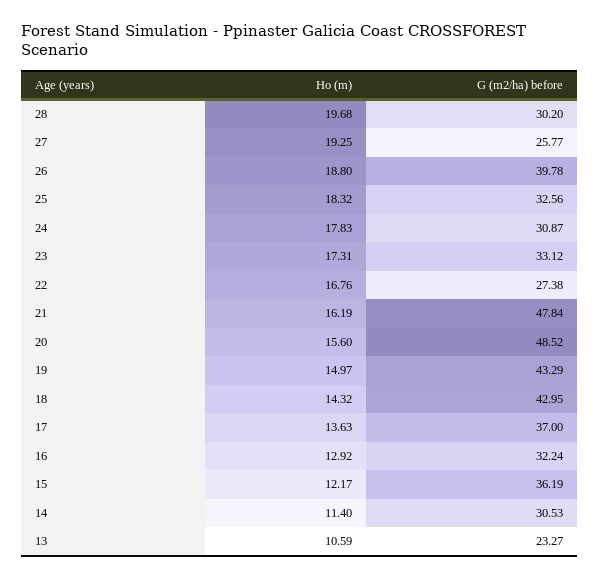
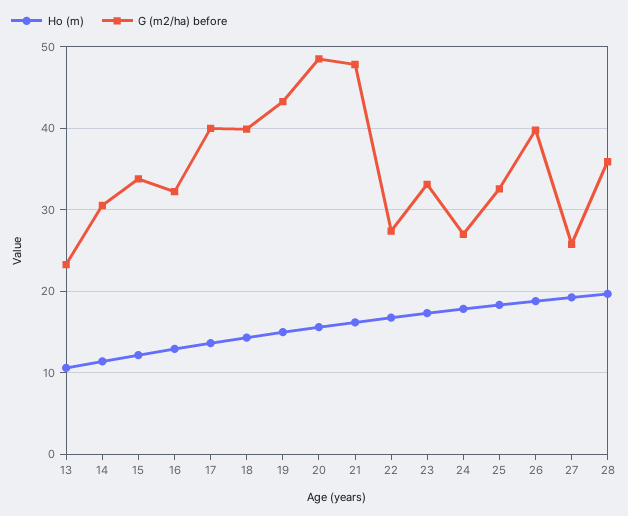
  {
    "Ho (m)": {
      "28": 19.68,
      "27": 19.25,
      "26": 18.8,
      "25": 18.32,
      "24": 17.83,
      "23": 17.31,
      "22": 16.76,
      "21": 16.19,
      "20": 15.6,
      "19": 14.97,
      "18": 14.32,
      "17": 13.63,
      "16": 12.92,
      "15": 12.17,
      "14": 11.4,
      "13": 10.59
    },
    "G (m2/ha) before": {
-     "28": 30.2,
+     "28": 36,
      "27": 25.77,
      "26": 39.78,
      "25": 32.56,
-     "24": 30.87,
+     "24": 27,
      "23": 33.12,
      "22": 27.38,
      "21": 47.84,
      "20": 48.52,
      "19": 43.29,
-     "18": 42.95,
+     "18": 40,
-     "17": 37,
+     "17": 40,
      "16": 32.24,
-     "15": 36.19,
+     "15": 34,
      "14": 30.53,
      "13": 23.27
    }
  }

